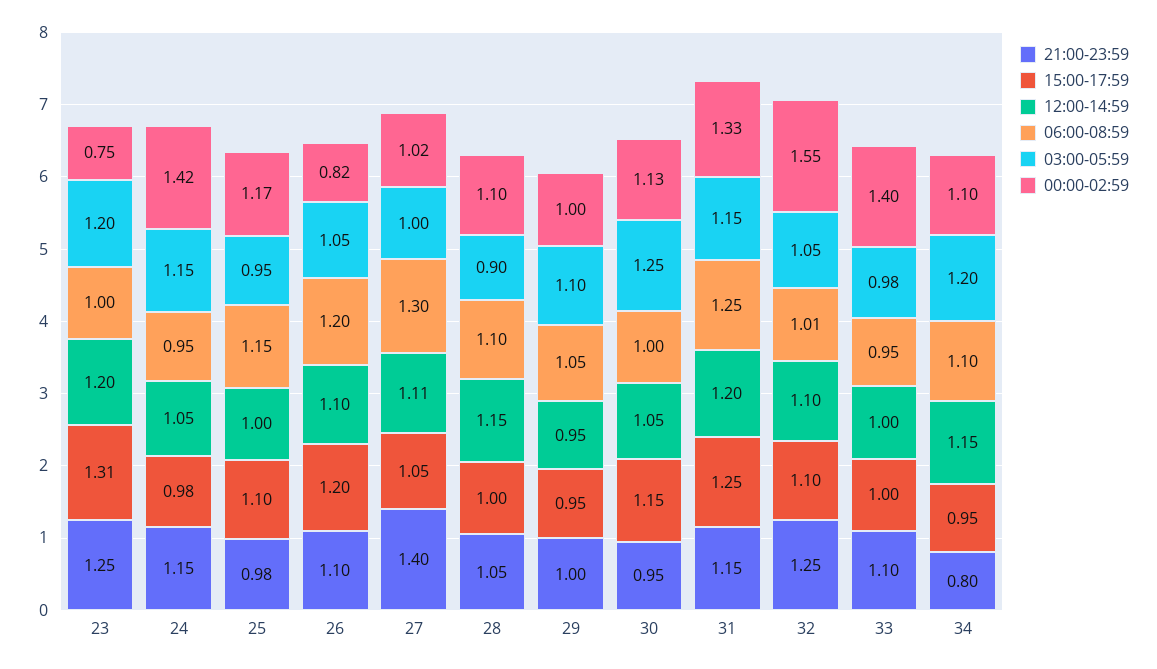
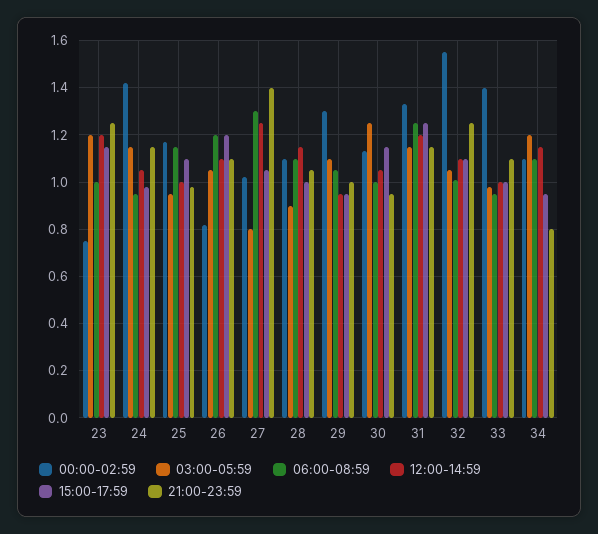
  {
    "21:00-23:59": {
      "23": 1.25,
      "24": 1.15,
      "25": 0.98,
      "26": 1.1,
      "27": 1.4,
      "28": 1.05,
      "29": 1,
      "30": 0.95,
      "31": 1.15,
      "32": 1.25,
      "33": 1.1,
      "34": 0.8
    },
    "15:00-17:59": {
-     "23": 1.31,
+     "23": 1.15,
      "24": 0.98,
      "25": 1.1,
      "26": 1.2,
      "27": 1.05,
      "28": 1,
      "29": 0.95,
      "30": 1.15,
      "31": 1.25,
      "32": 1.1,
      "33": 1,
      "34": 0.95
    },
    "12:00-14:59": {
      "23": 1.2,
      "24": 1.05,
      "25": 1,
      "26": 1.1,
-     "27": 1.11,
+     "27": 1.25,
      "28": 1.15,
      "29": 0.95,
      "30": 1.05,
      "31": 1.2,
      "32": 1.1,
      "33": 1,
      "34": 1.15
    },
    "06:00-08:59": {
      "23": 1,
      "24": 0.95,
      "25": 1.15,
      "26": 1.2,
      "27": 1.3,
      "28": 1.1,
      "29": 1.05,
      "30": 1,
      "31": 1.25,
      "32": 1.01,
      "33": 0.95,
      "34": 1.1
    },
    "03:00-05:59": {
      "23": 1.2,
      "24": 1.15,
      "25": 0.95,
      "26": 1.05,
-     "27": 1,
+     "27": 0.8,
      "28": 0.9,
      "29": 1.1,
      "30": 1.25,
      "31": 1.15,
      "32": 1.05,
      "33": 0.98,
      "34": 1.2
    },
    "00:00-02:59": {
      "23": 0.75,
      "24": 1.42,
      "25": 1.17,
      "26": 0.82,
      "27": 1.02,
      "28": 1.1,
-     "29": 1,
+     "29": 1.3,
      "30": 1.13,
      "31": 1.33,
      "32": 1.55,
      "33": 1.4,
      "34": 1.1
    }
  }

